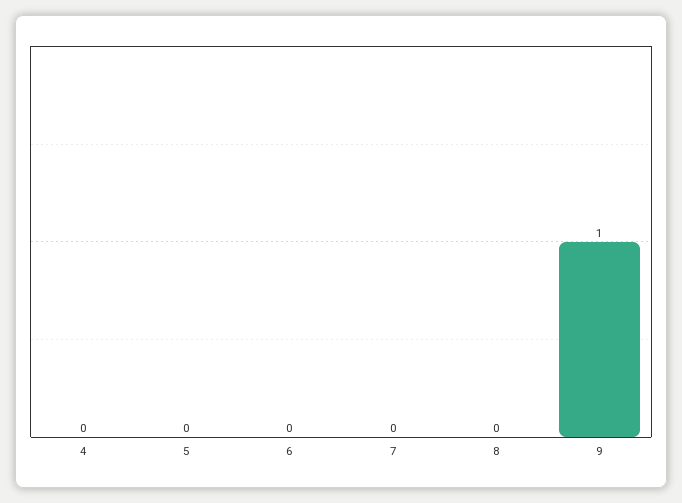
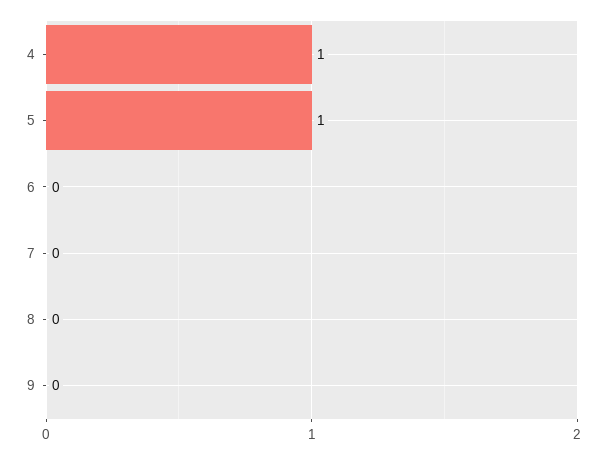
  {
-   "4": 0,
+   "4": 1,
-   "5": 0,
+   "5": 1,
    "6": 0,
    "7": 0,
    "8": 0,
-   "9": 1
+   "9": 0
  }

